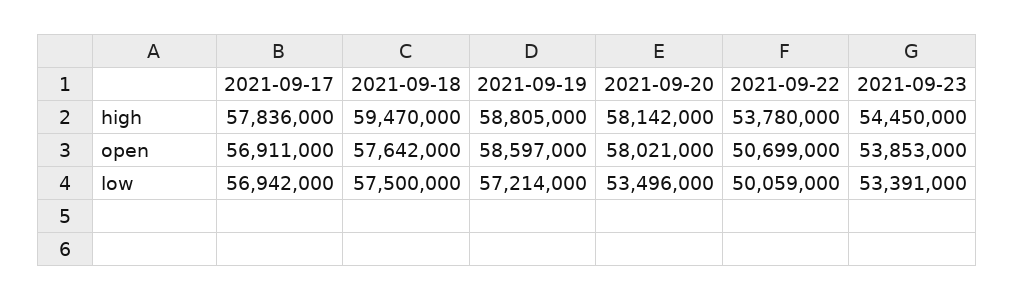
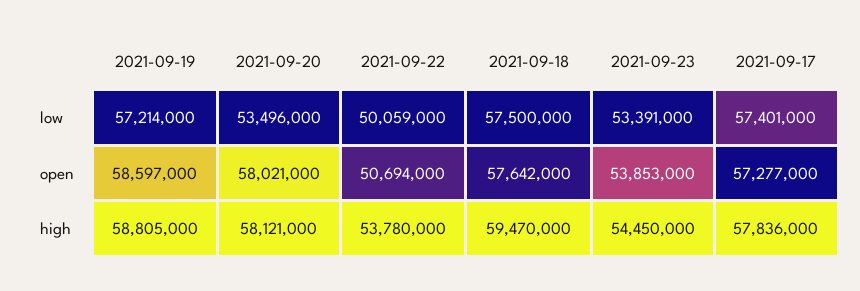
  {
    "2021-09-17": {
      "high": 57836000,
-     "open": 56911000,
+     "open": 57277000,
-     "low": 56942000
+     "low": 57401000
    },
    "2021-09-18": {
      "high": 59470000,
      "open": 57642000,
      "low": 57500000
    },
    "2021-09-19": {
      "high": 58805000,
      "open": 58597000,
      "low": 57214000
    },
    "2021-09-20": {
-     "high": 58142000,
+     "high": 58121000,
      "open": 58021000,
      "low": 53496000
    },
    "2021-09-22": {
      "high": 53780000,
-     "open": 50699000,
+     "open": 50694000,
      "low": 50059000
    },
    "2021-09-23": {
      "high": 54450000,
      "open": 53853000,
      "low": 53391000
    }
  }

